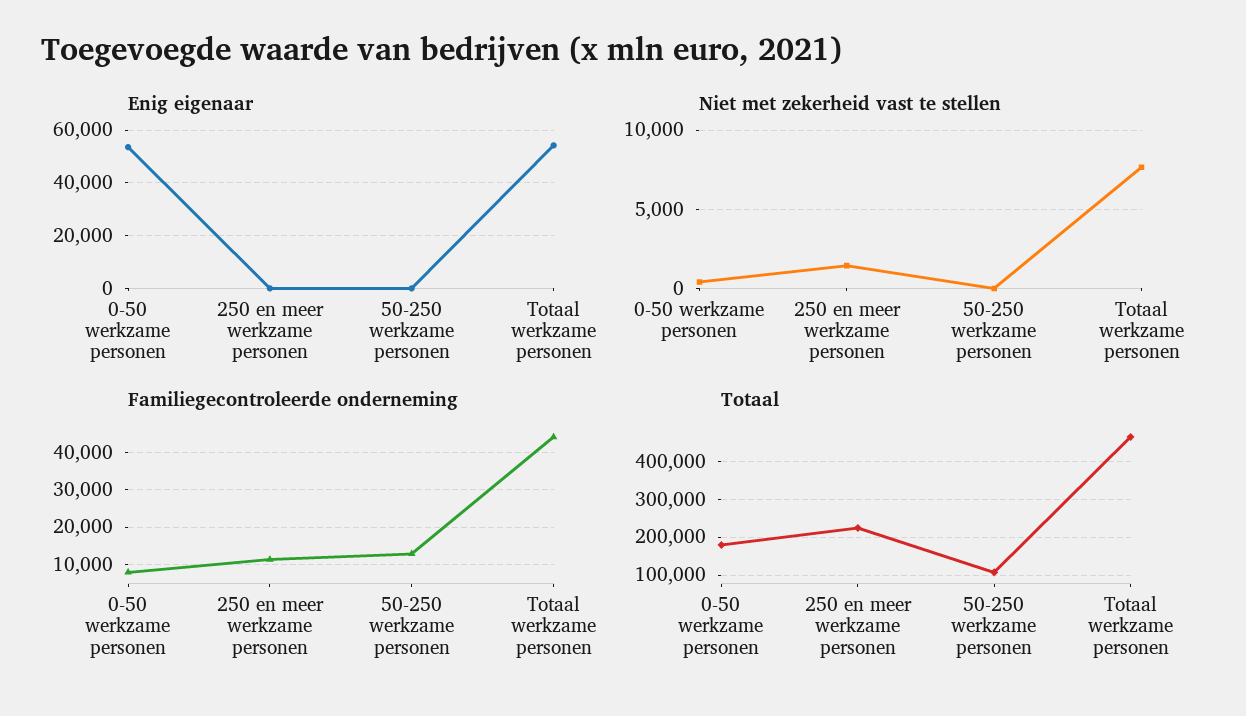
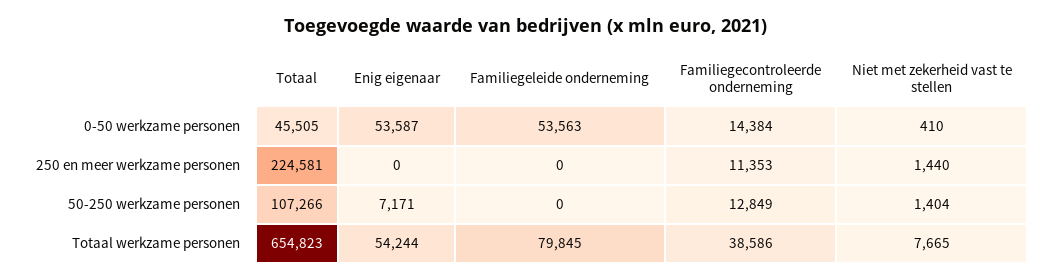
  {
    "Enig eigenaar": {
      "0-50 werkzame personen": 53587,
      "250 en meer werkzame personen": 0,
-     "50-250 werkzame personen": 0,
+     "50-250 werkzame personen": 7171,
      "Totaal werkzame personen": 54244
    },
    "Niet met zekerheid vast te stellen": {
      "0-50 werkzame personen": 410,
      "250 en meer werkzame personen": 1440,
-     "50-250 werkzame personen": 0,
+     "50-250 werkzame personen": 1404,
      "Totaal werkzame personen": 7665
    },
    "Familiegecontroleerde onderneming": {
-     "0-50 werkzame personen": 8000,
+     "0-50 werkzame personen": 14384,
      "250 en meer werkzame personen": 11353,
      "50-250 werkzame personen": 12849,
-     "Totaal werkzame personen": 44000
+     "Totaal werkzame personen": 38586
    },
    "Totaal": {
-     "0-50 werkzame personen": 180000,
+     "0-50 werkzame personen": 45505,
      "250 en meer werkzame personen": 224581,
      "50-250 werkzame personen": 107266,
-     "Totaal werkzame personen": 460000
+     "Totaal werkzame personen": 654823
-   }
+   },
+   "Familiegeleide onderneming": {
+     "0-50 werkzame personen": 53563,
+     "250 en meer werkzame personen": 0,
+     "50-250 werkzame personen": 0,
+     "Totaal werkzame personen": 79845
+   }
  }

